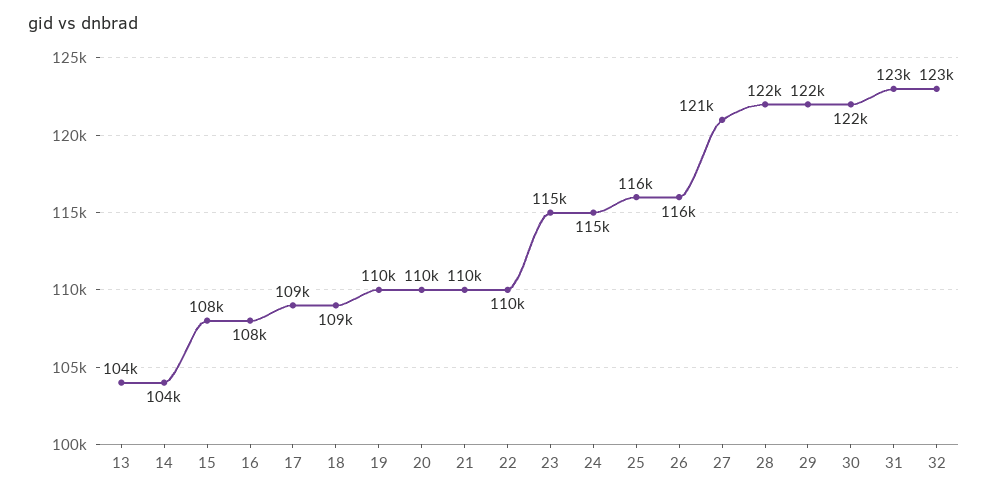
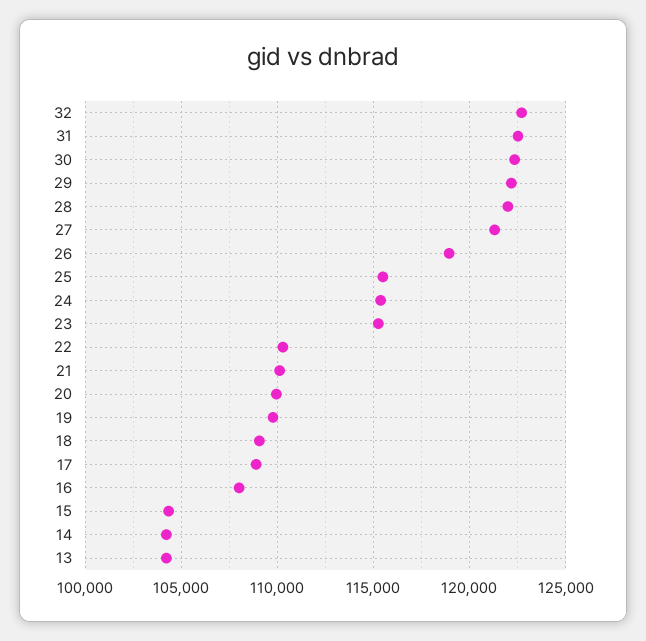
  {
    "13": 104000,
    "14": 104000,
-   "15": 108000,
+   "15": 104500,
    "16": 108000,
    "17": 109000,
    "18": 109000,
    "19": 110000,
    "20": 110000,
    "21": 110000,
    "22": 110000,
    "23": 115000,
    "24": 115000,
    "25": 116000,
-   "26": 116000,
+   "26": 119000,
    "27": 121000,
    "28": 122000,
    "29": 122000,
    "30": 122000,
    "31": 123000,
    "32": 123000
  }

